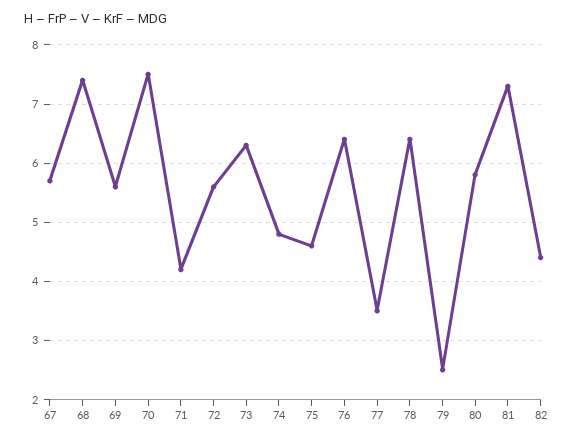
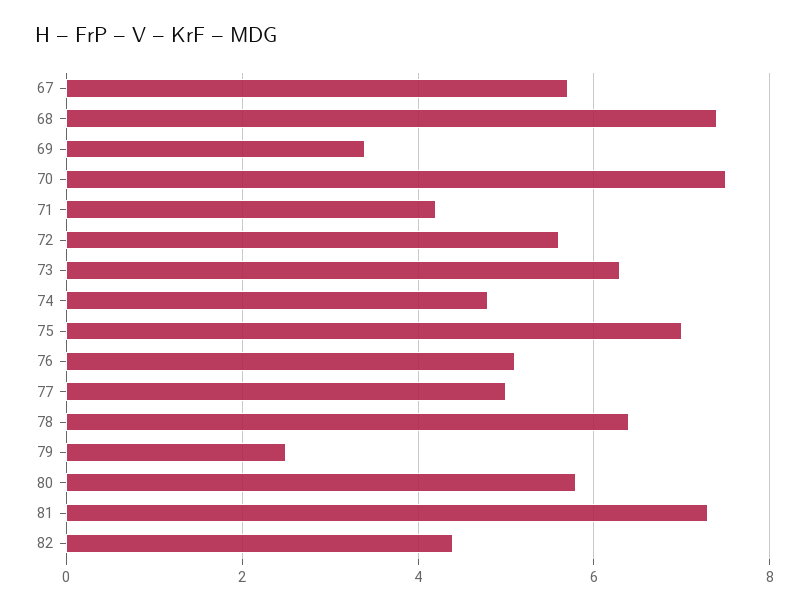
  {
    "67": 5.5,
    "68": 7.5,
-   "69": 5.5,
+   "69": 3.5,
    "70": 7.5,
    "71": 4,
    "72": 5.5,
    "73": 6.5,
    "74": 5,
-   "75": 4.5,
+   "75": 7,
-   "76": 6.5,
+   "76": 5,
-   "77": 3.5,
+   "77": 5,
    "78": 6.5,
    "79": 2.5,
    "80": 6,
    "81": 7.5,
    "82": 4.5
  }

